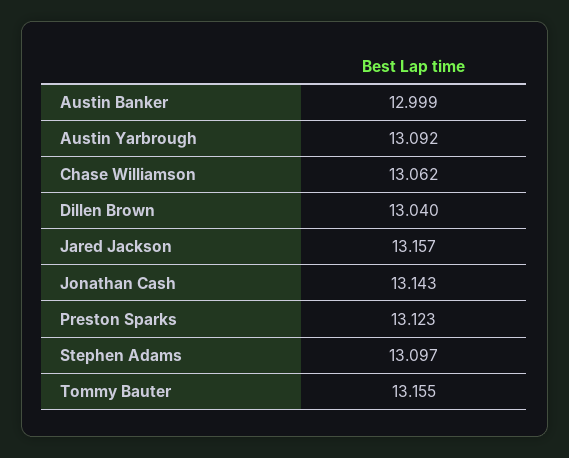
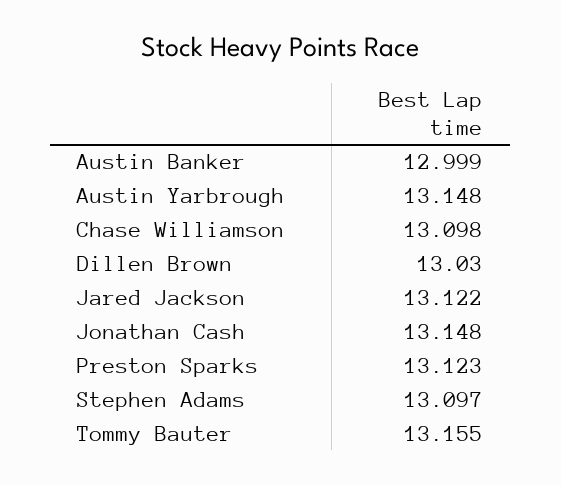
  {
    "Austin Banker": 12.999,
-   "Austin Yarbrough": 13.092,
+   "Austin Yarbrough": 13.148,
-   "Chase Williamson": 13.062,
+   "Chase Williamson": 13.098,
-   "Dillen Brown": 13.04,
+   "Dillen Brown": 13.03,
-   "Jared Jackson": 13.157,
+   "Jared Jackson": 13.122,
-   "Jonathan Cash": 13.143,
+   "Jonathan Cash": 13.148,
    "Preston Sparks": 13.123,
    "Stephen Adams": 13.097,
    "Tommy Bauter": 13.155
  }

